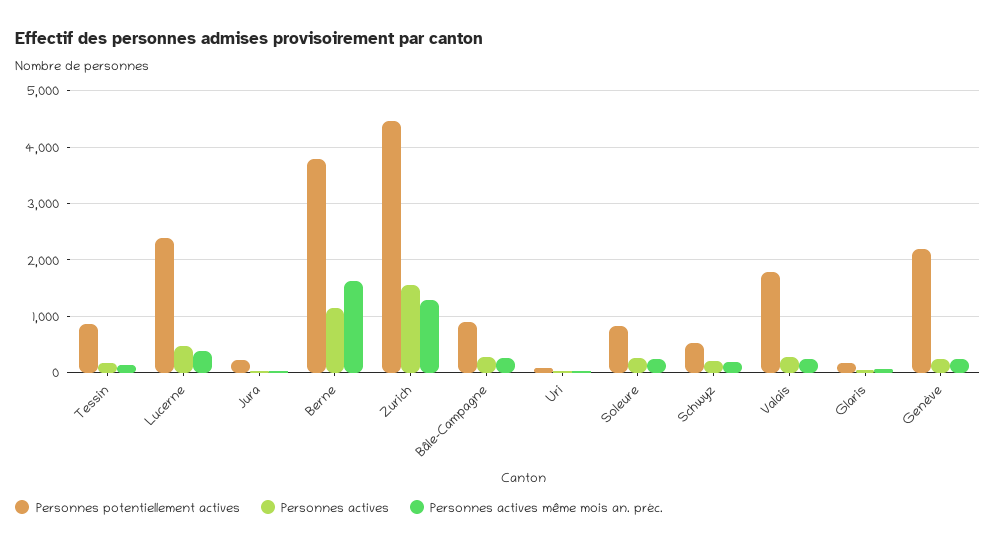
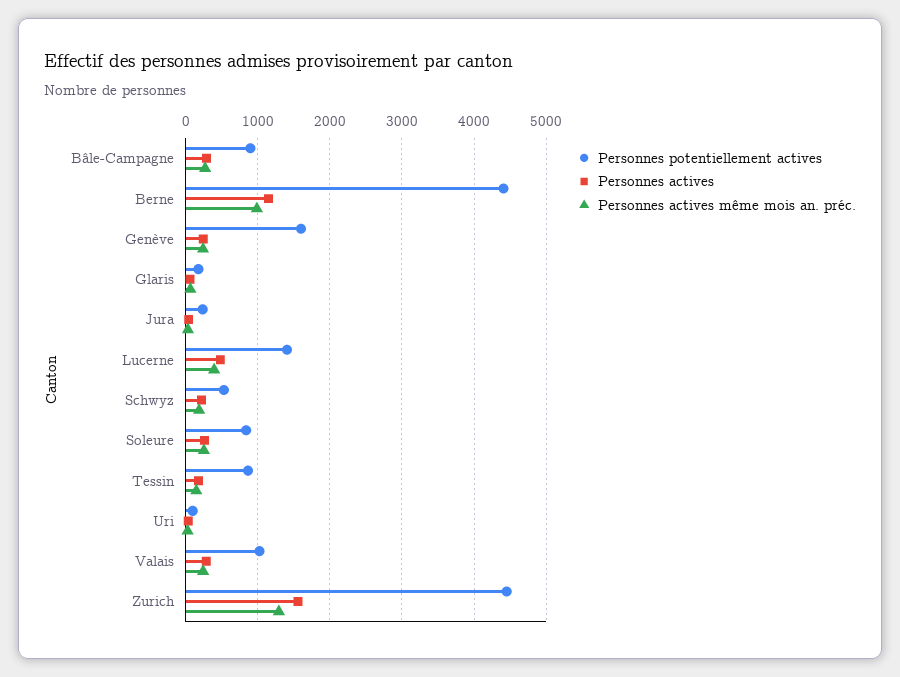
  {
    "Personnes potentiellement actives": {
      "Tessin": 900,
-     "Lucerne": 2400,
+     "Lucerne": 1400,
      "Jura": 200,
-     "Berne": 3800,
+     "Berne": 4400,
      "Zurich": 4500,
      "Bâle-Campagne": 900,
      "Uri": 100,
      "Soleure": 800,
      "Schwyz": 500,
-     "Valais": 1800,
+     "Valais": 1000,
      "Glaris": 200,
-     "Genève": 2200
+     "Genève": 1600
    },
    "Personnes actives": {
      "Tessin": 200,
      "Lucerne": 500,
      "Jura": 0,
      "Berne": 1100,
      "Zurich": 1600,
      "Bâle-Campagne": 300,
      "Uri": 0,
      "Soleure": 300,
      "Schwyz": 200,
      "Valais": 300,
      "Glaris": 100,
      "Genève": 200
    },
    "Personnes actives même mois an. préc.": {
      "Tessin": 100,
      "Lucerne": 400,
      "Jura": 0,
-     "Berne": 1600,
+     "Berne": 1000,
      "Zurich": 1300,
      "Bâle-Campagne": 300,
      "Uri": 0,
      "Soleure": 200,
      "Schwyz": 200,
      "Valais": 200,
      "Glaris": 100,
      "Genève": 200
    }
  }

